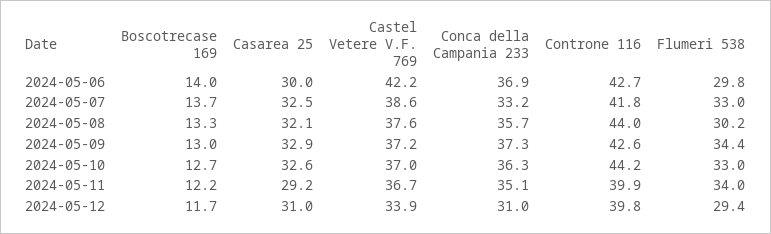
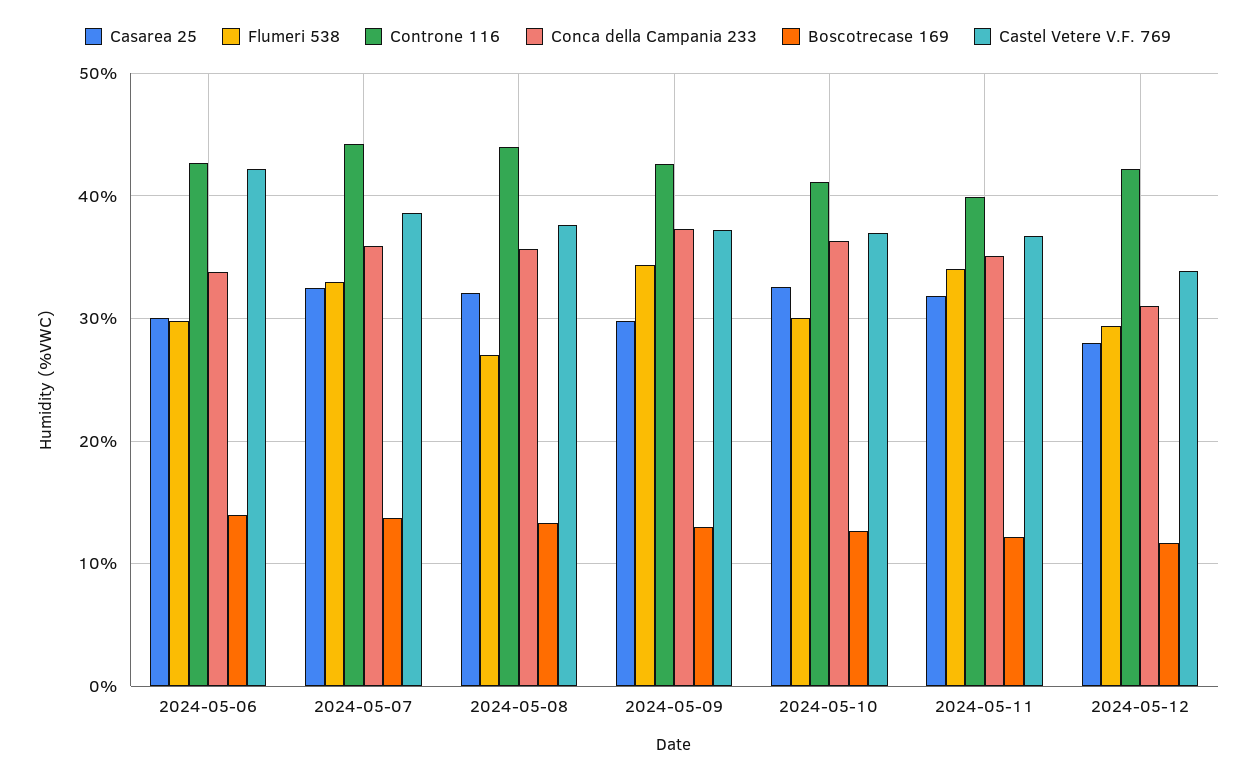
  {
    "Boscotrecase 169": {
      "2024-05-06": 14,
      "2024-05-07": 13.7,
      "2024-05-08": 13.3,
      "2024-05-09": 13,
      "2024-05-10": 12.7,
      "2024-05-11": 12.2,
      "2024-05-12": 11.7
    },
    "Casarea 25": {
      "2024-05-06": 30,
      "2024-05-07": 32.5,
      "2024-05-08": 32.1,
-     "2024-05-09": 32.9,
+     "2024-05-09": 30,
      "2024-05-10": 32.6,
-     "2024-05-11": 29.2,
+     "2024-05-11": 32,
-     "2024-05-12": 31
+     "2024-05-12": 28
    },
    "Castel Vetere V.F. 769": {
      "2024-05-06": 42.2,
      "2024-05-07": 38.6,
      "2024-05-08": 37.6,
      "2024-05-09": 37.2,
      "2024-05-10": 37,
      "2024-05-11": 36.7,
      "2024-05-12": 33.9
    },
    "Conca della Campania 233": {
-     "2024-05-06": 36.9,
+     "2024-05-06": 34,
-     "2024-05-07": 33.2,
+     "2024-05-07": 36,
      "2024-05-08": 35.7,
      "2024-05-09": 37.3,
      "2024-05-10": 36.3,
      "2024-05-11": 35.1,
      "2024-05-12": 31
    },
    "Controne 116": {
      "2024-05-06": 42.7,
-     "2024-05-07": 41.8,
+     "2024-05-07": 44,
      "2024-05-08": 44,
      "2024-05-09": 42.6,
-     "2024-05-10": 44.2,
+     "2024-05-10": 41,
      "2024-05-11": 39.9,
-     "2024-05-12": 39.8
+     "2024-05-12": 42
    },
    "Flumeri 538": {
      "2024-05-06": 29.8,
      "2024-05-07": 33,
-     "2024-05-08": 30.2,
+     "2024-05-08": 27,
      "2024-05-09": 34.4,
-     "2024-05-10": 33,
+     "2024-05-10": 30,
      "2024-05-11": 34,
      "2024-05-12": 29.4
    }
  }

